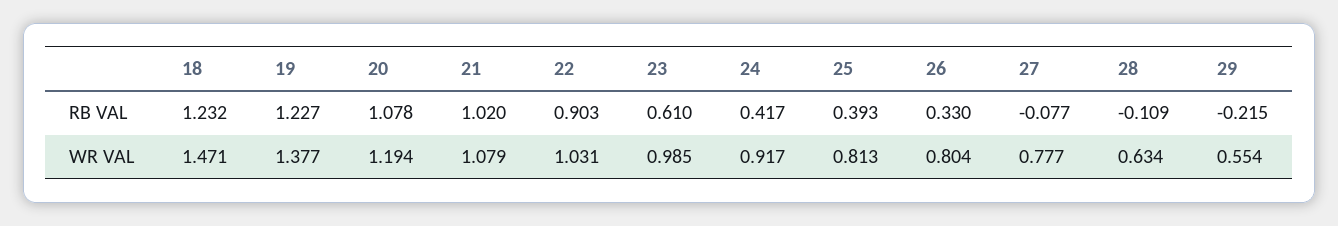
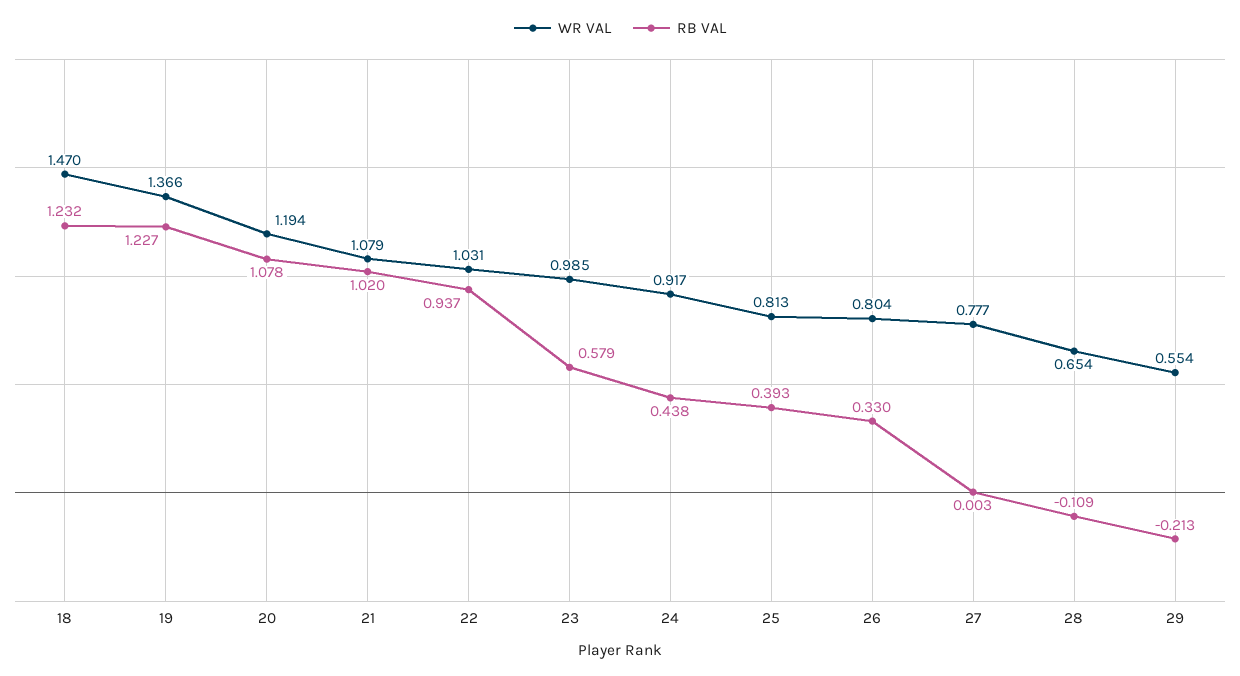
  {
    "RB VAL": {
      "18": 1.232,
      "19": 1.227,
      "20": 1.078,
      "21": 1.02,
-     "22": 0.903,
+     "22": 0.937,
-     "23": 0.61,
+     "23": 0.579,
-     "24": 0.417,
+     "24": 0.438,
      "25": 0.393,
      "26": 0.33,
-     "27": -0.077,
+     "27": 0.003,
      "28": -0.109,
-     "29": -0.215
+     "29": -0.213
    },
    "WR VAL": {
-     "18": 1.471,
+     "18": 1.47,
-     "19": 1.377,
+     "19": 1.366,
      "20": 1.194,
      "21": 1.079,
      "22": 1.031,
      "23": 0.985,
      "24": 0.917,
      "25": 0.813,
      "26": 0.804,
      "27": 0.777,
-     "28": 0.634,
+     "28": 0.654,
      "29": 0.554
    }
  }

